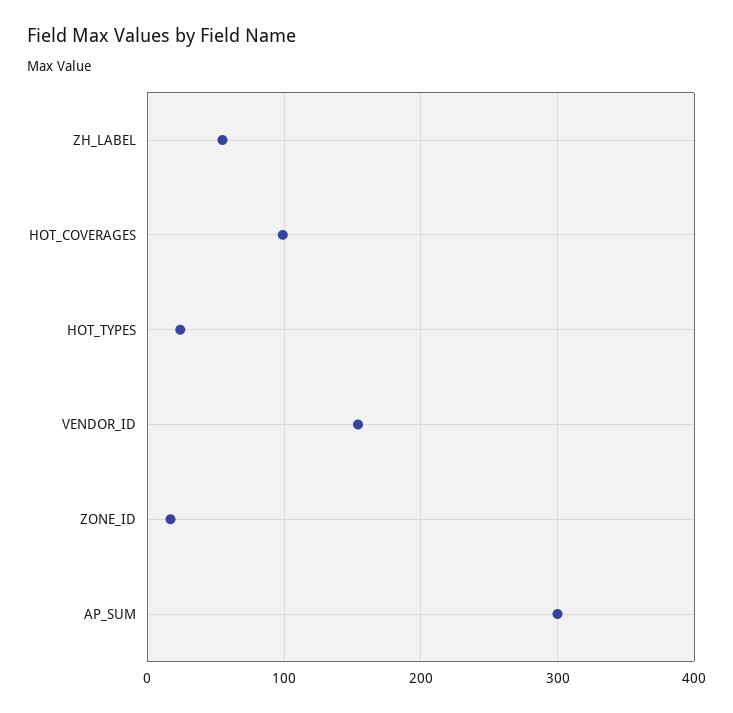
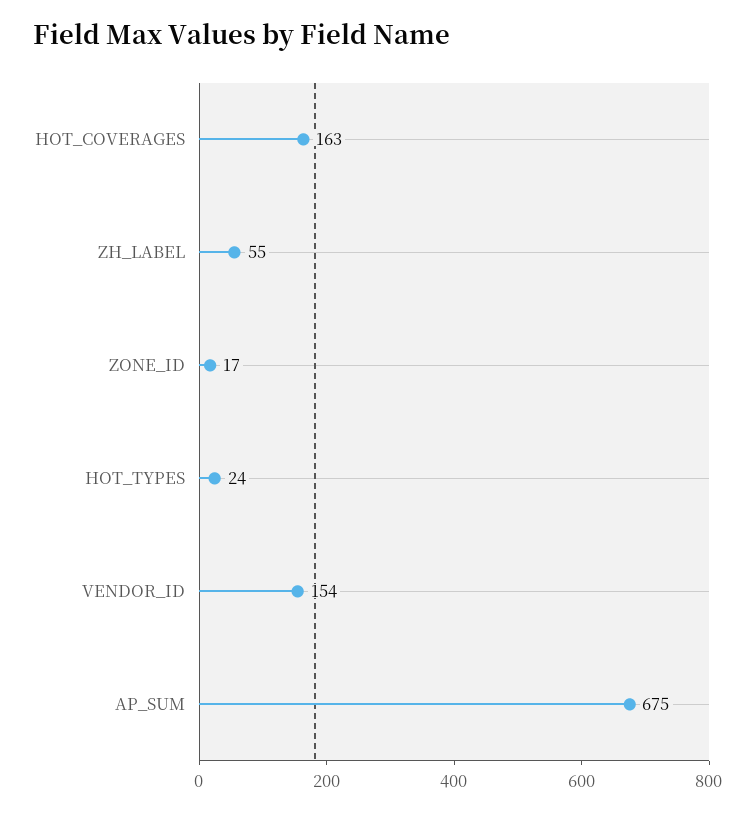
  {
    "ZH_LABEL": 55,
-   "HOT_COVERAGES": 100,
+   "HOT_COVERAGES": 163,
    "HOT_TYPES": 24,
    "VENDOR_ID": 154,
    "ZONE_ID": 17,
-   "AP_SUM": 300
+   "AP_SUM": 675
  }

